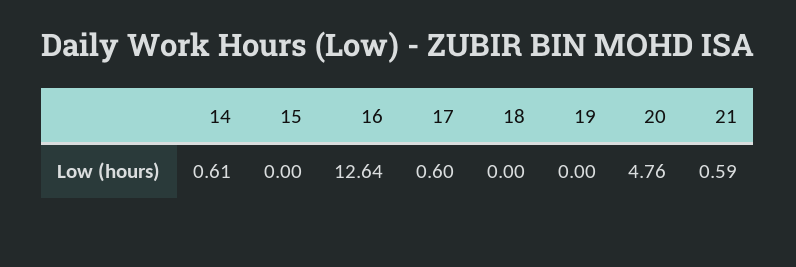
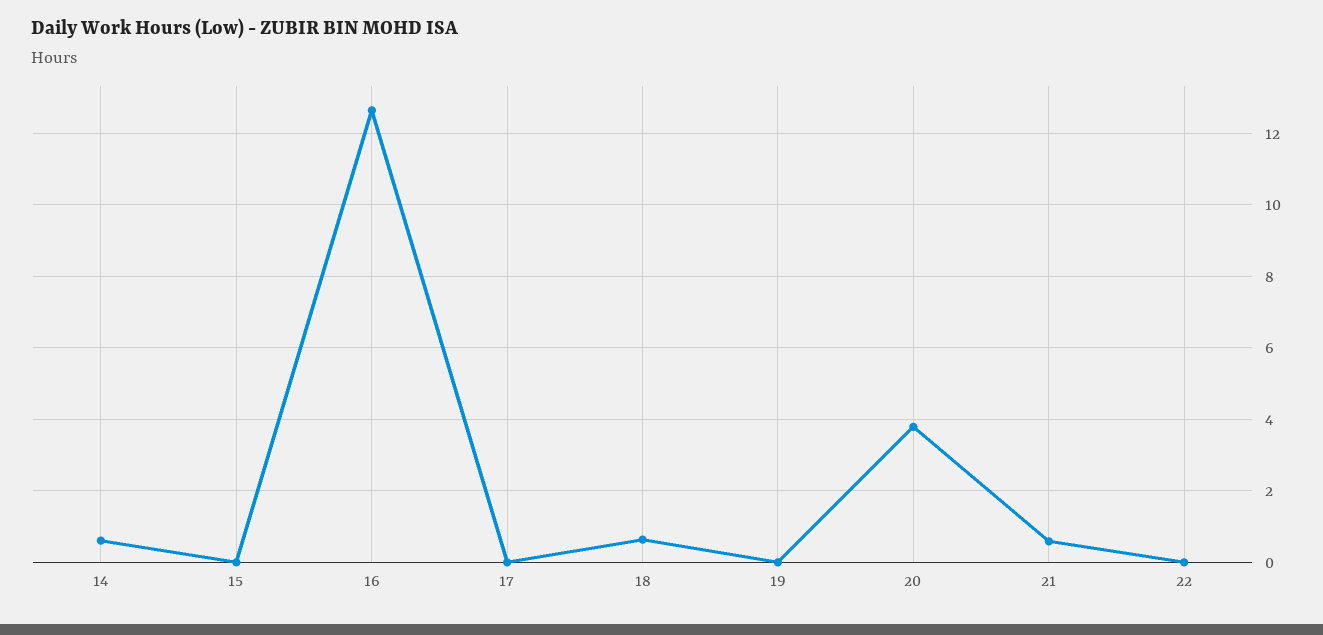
  {
    "14": 0.61,
    "15": 0,
    "16": 12.64,
-   "17": 0.6,
+   "17": 0,
-   "18": 0,
+   "18": 0.6,
    "19": 0,
-   "20": 4.76,
+   "20": 3.8,
-   "21": 0.59
+   "21": 0.59,
+   "22": 0
  }

